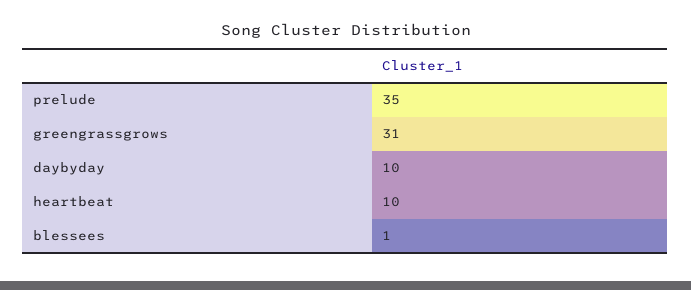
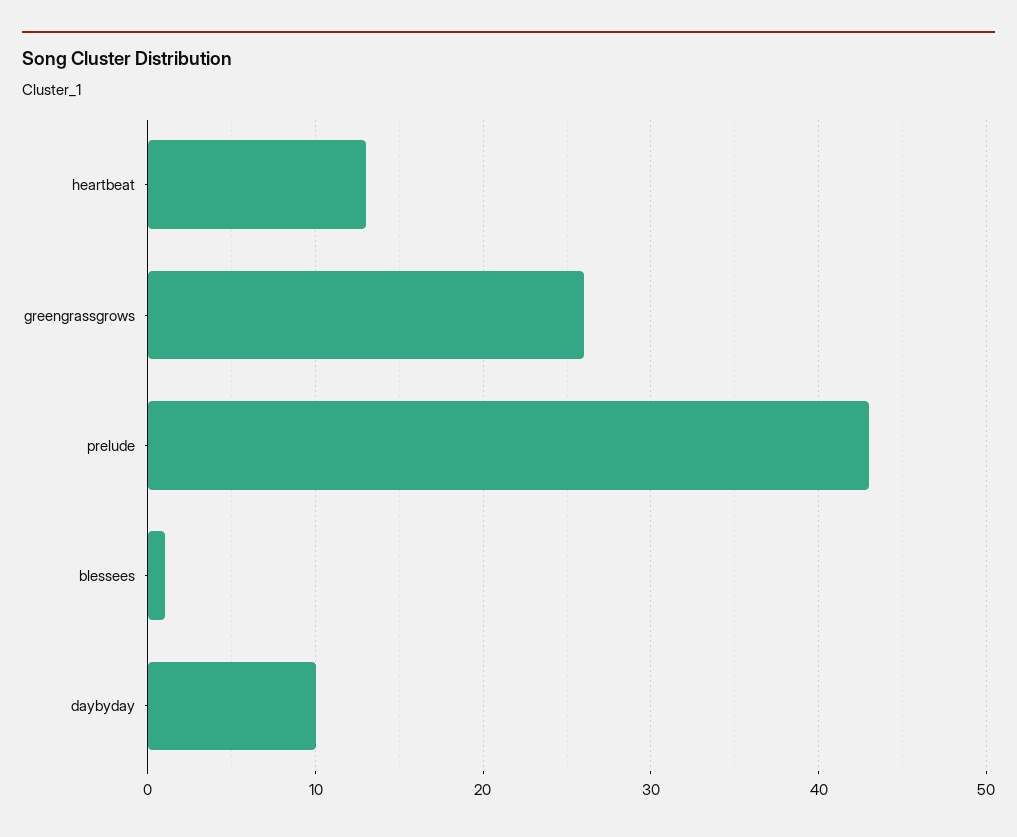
  {
-   "prelude": 35,
+   "prelude": 43,
-   "greengrassgrows": 31,
+   "greengrassgrows": 26,
    "daybyday": 10,
-   "heartbeat": 10,
+   "heartbeat": 13,
    "blessees": 1
  }

